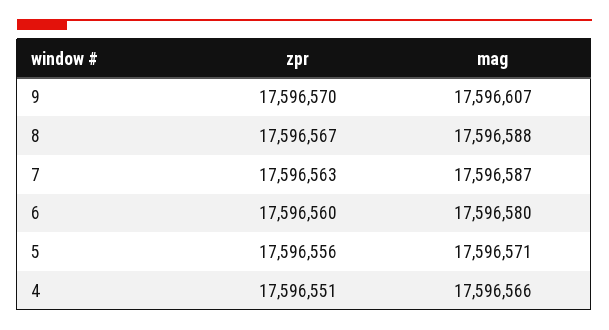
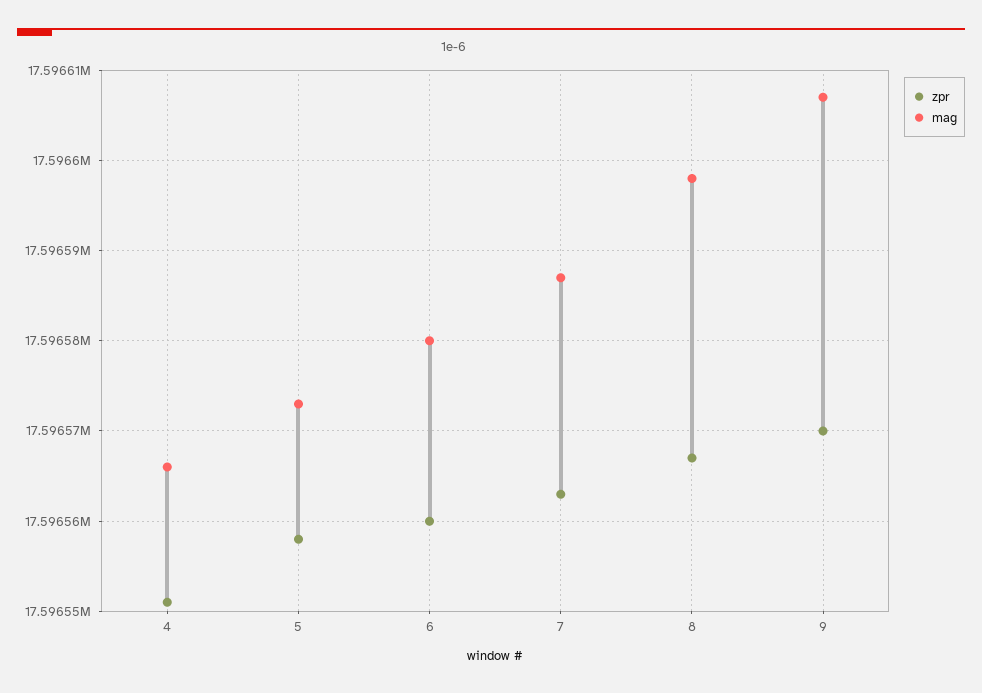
  {
    "zpr": {
      "9": 17596570,
      "8": 17596567,
      "7": 17596563,
      "6": 17596560,
-     "5": 17596556,
+     "5": 17596558,
      "4": 17596551
    },
    "mag": {
      "9": 17596607,
-     "8": 17596588,
+     "8": 17596598,
      "7": 17596587,
      "6": 17596580,
-     "5": 17596571,
+     "5": 17596573,
      "4": 17596566
    }
  }

